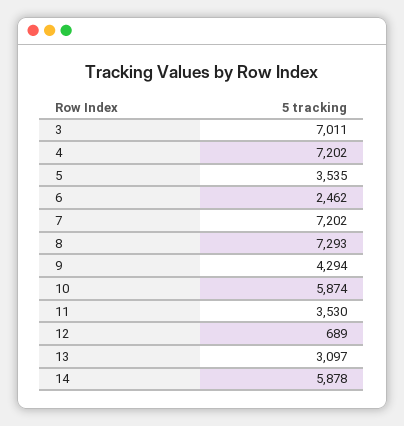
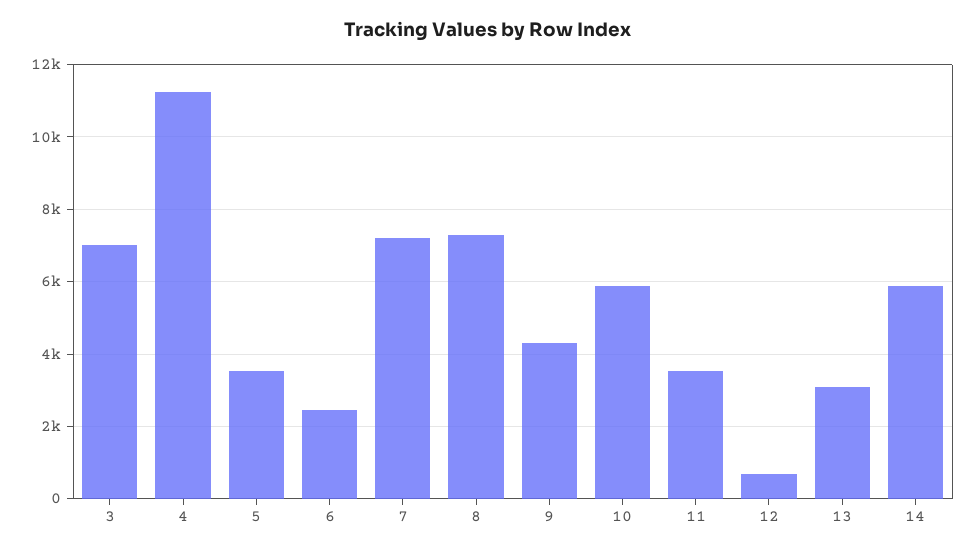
  {
    "3": 7011,
-   "4": 7202,
+   "4": 11200,
    "5": 3535,
    "6": 2462,
    "7": 7202,
    "8": 7293,
    "9": 4294,
    "10": 5874,
    "11": 3530,
    "12": 689,
    "13": 3097,
    "14": 5878
  }

